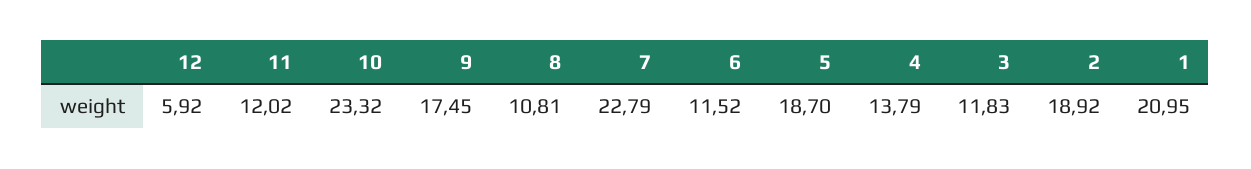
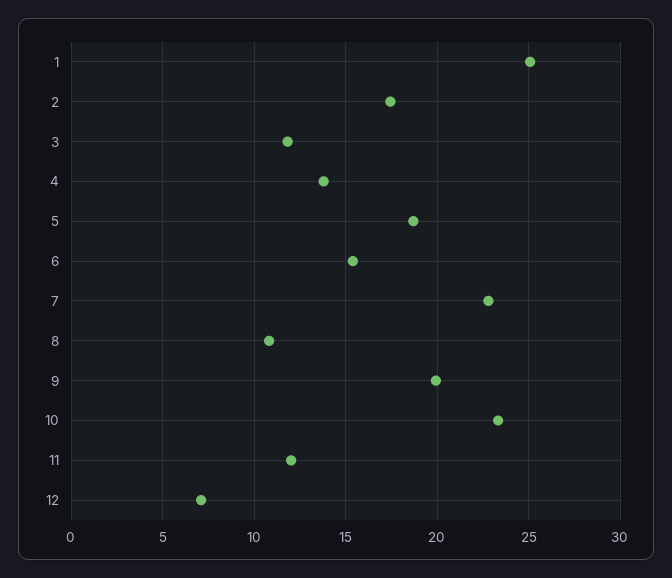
  {
-   "12": 5.92,
+   "12": 7,
    "11": 12.02,
    "10": 23.32,
-   "9": 17.45,
+   "9": 20,
    "8": 10.81,
    "7": 22.79,
-   "6": 11.52,
+   "6": 15.5,
    "5": 18.7,
    "4": 13.79,
    "3": 11.83,
-   "2": 18.92,
+   "2": 17.5,
-   "1": 20.95
+   "1": 25
  }

